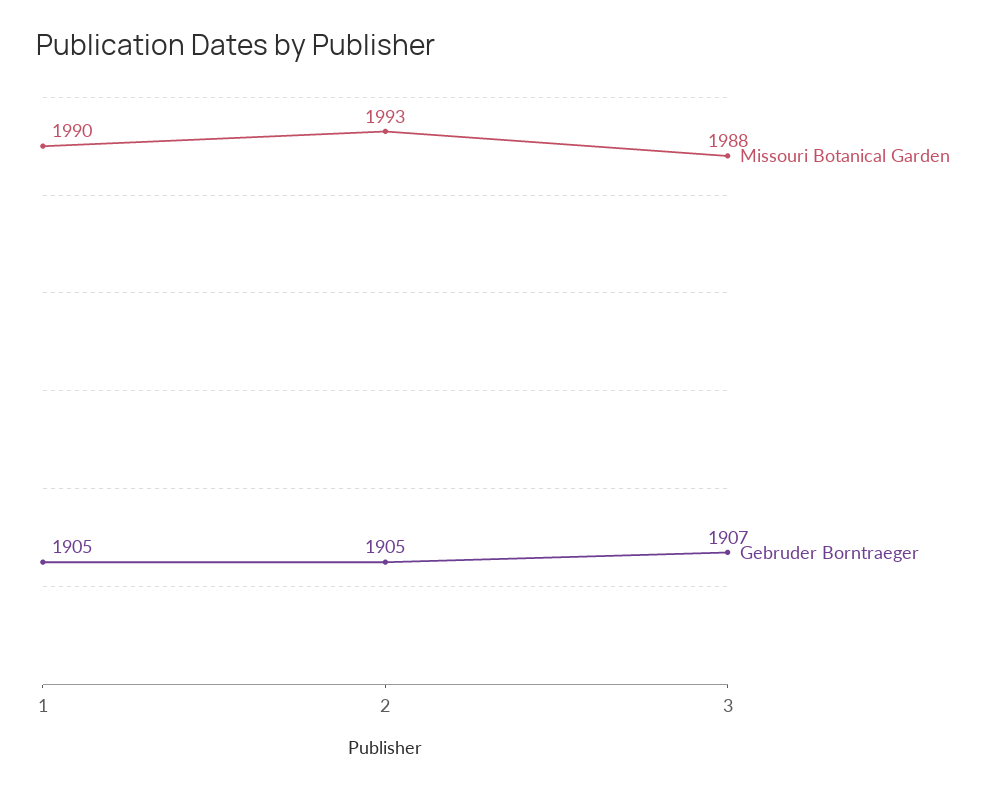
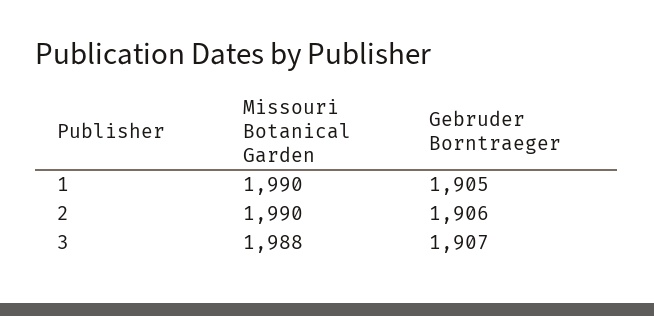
  {
    "Missouri Botanical Garden": {
      "1": 1990,
-     "2": 1993,
+     "2": 1990,
      "3": 1988
    },
    "Gebruder Borntraeger": {
      "1": 1905,
-     "2": 1905,
+     "2": 1906,
      "3": 1907
    }
  }

